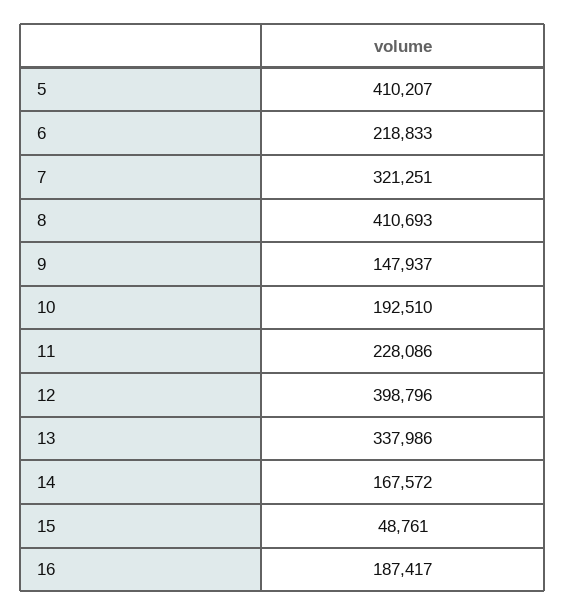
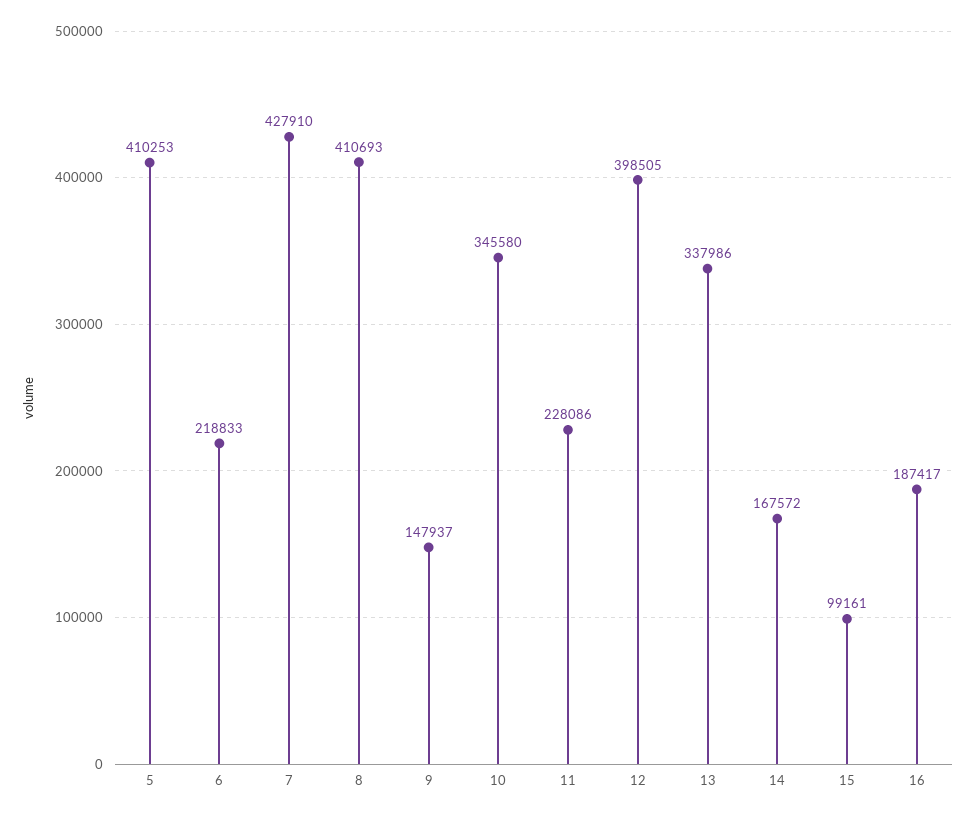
  {
-   "5": 410207,
+   "5": 410253,
    "6": 218833,
-   "7": 321251,
+   "7": 427910,
    "8": 410693,
    "9": 147937,
-   "10": 192510,
+   "10": 345580,
    "11": 228086,
-   "12": 398796,
+   "12": 398505,
    "13": 337986,
    "14": 167572,
-   "15": 48761,
+   "15": 99161,
    "16": 187417
  }

